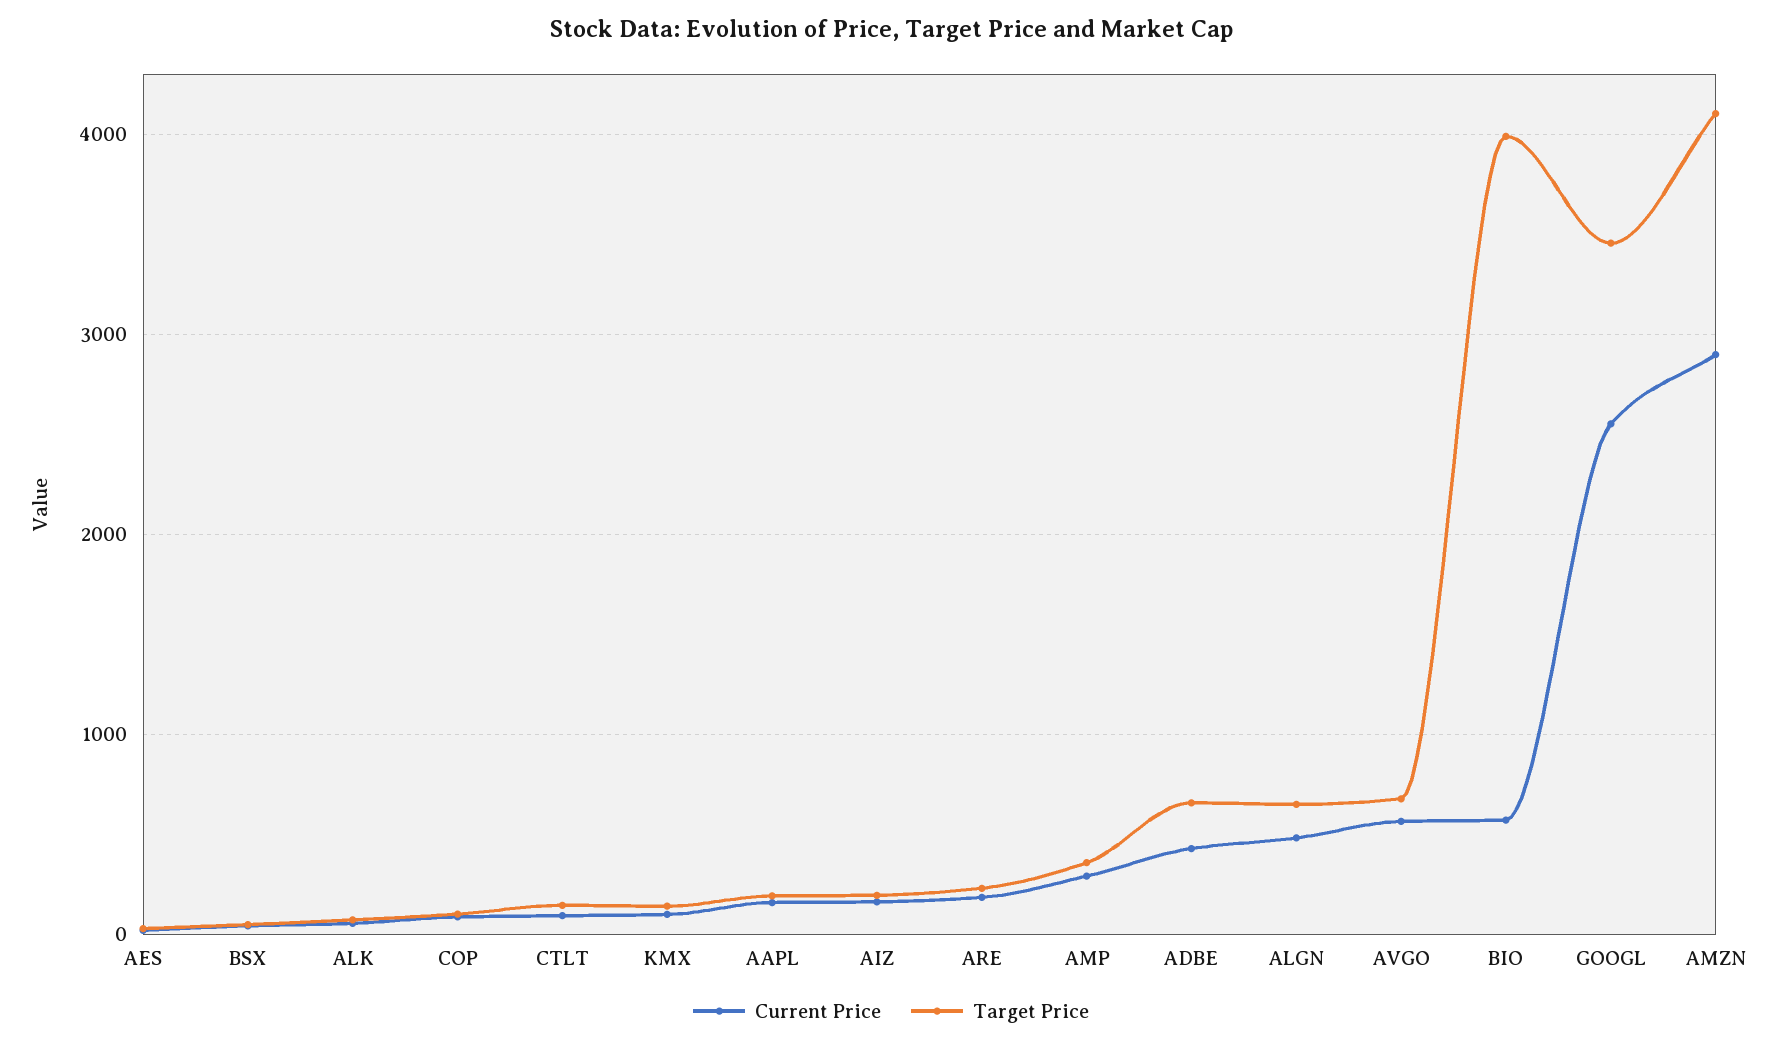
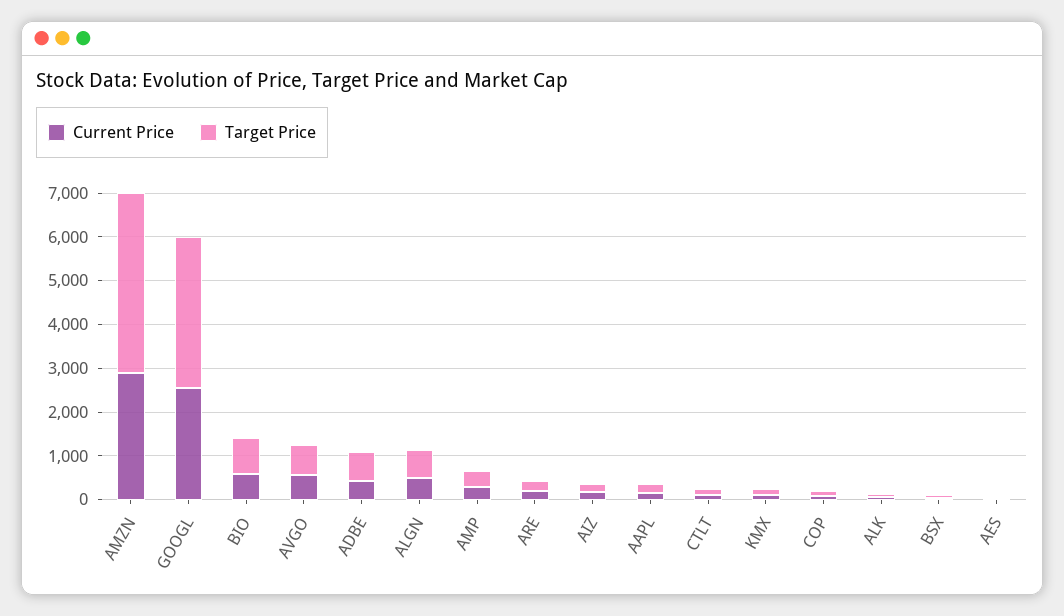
  {
    "Current Price": {
      "AES": 0,
      "BSX": 0,
      "ALK": 100,
      "COP": 100,
      "CTLT": 100,
      "KMX": 100,
      "AAPL": 200,
      "AIZ": 200,
      "ARE": 200,
      "AMP": 300,
      "ADBE": 400,
      "ALGN": 500,
      "AVGO": 600,
      "BIO": 600,
      "GOOGL": 2600,
      "AMZN": 2900
    },
    "Target Price": {
      "AES": 0,
      "BSX": 0,
      "ALK": 100,
      "COP": 100,
      "CTLT": 100,
      "KMX": 100,
      "AAPL": 200,
      "AIZ": 200,
      "ARE": 200,
      "AMP": 400,
      "ADBE": 700,
      "ALGN": 700,
      "AVGO": 700,
-     "BIO": 4000,
+     "BIO": 800,
      "GOOGL": 3500,
      "AMZN": 4100
    }
  }

